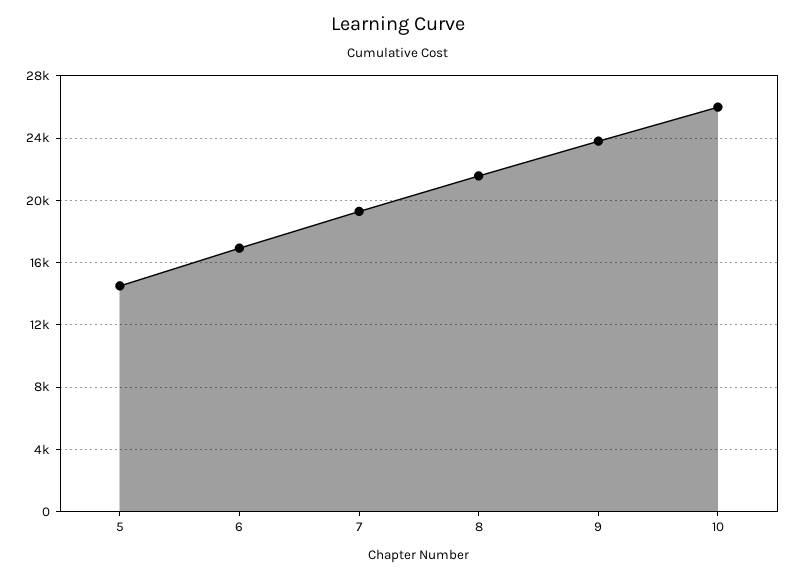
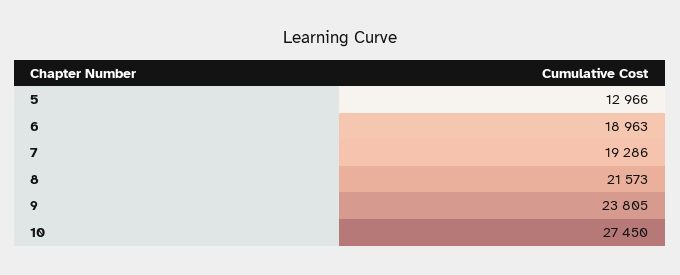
  {
-   "5": 14500,
+   "5": 12966,
-   "6": 17000,
+   "6": 18963,
    "7": 19286,
    "8": 21573,
    "9": 23805,
-   "10": 26000
+   "10": 27450
  }

